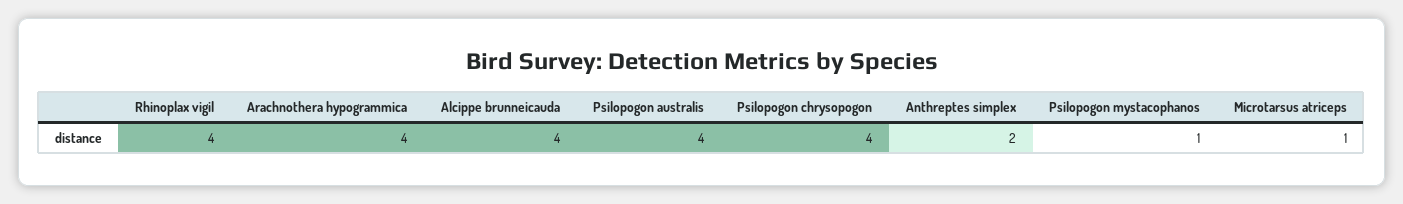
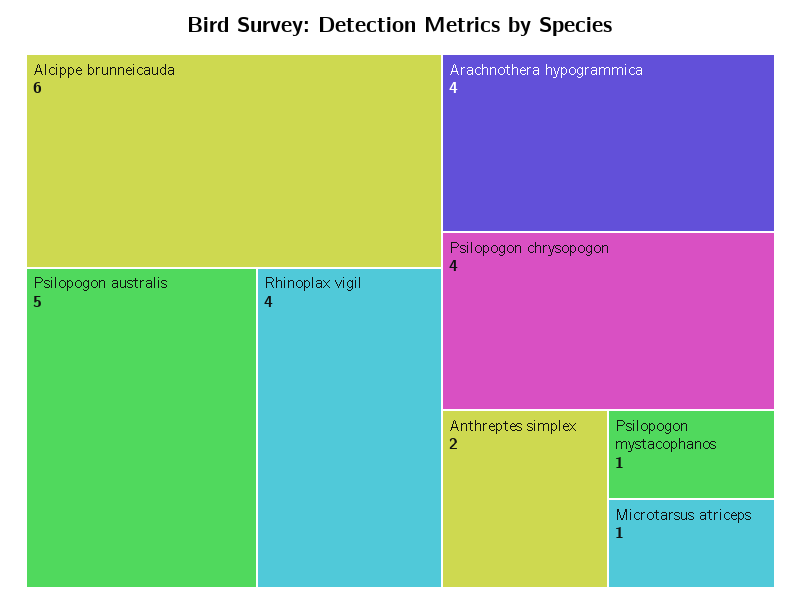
  {
    "Rhinoplax vigil": 4,
    "Arachnothera hypogrammica": 4,
-   "Alcippe brunneicauda": 4,
+   "Alcippe brunneicauda": 6,
-   "Psilopogon australis": 4,
+   "Psilopogon australis": 5,
    "Psilopogon chrysopogon": 4,
    "Anthreptes simplex": 2,
    "Psilopogon mystacophanos": 1,
    "Microtarsus atriceps": 1
  }

